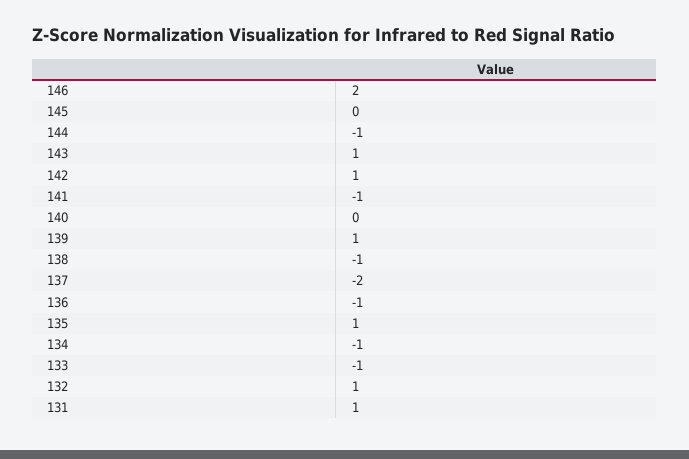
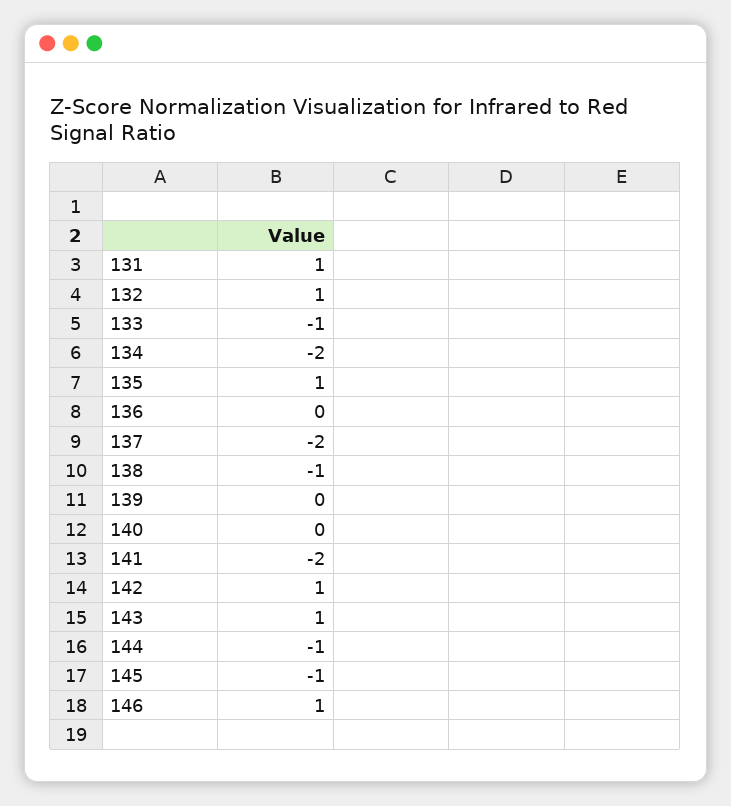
  {
-   "146": 2,
+   "146": 1,
-   "145": 0,
+   "145": -1,
    "144": -1,
    "143": 1,
    "142": 1,
-   "141": -1,
+   "141": -2,
    "140": 0,
-   "139": 1,
+   "139": 0,
    "138": -1,
    "137": -2,
-   "136": -1,
+   "136": 0,
    "135": 1,
-   "134": -1,
+   "134": -2,
    "133": -1,
    "132": 1,
    "131": 1
  }

